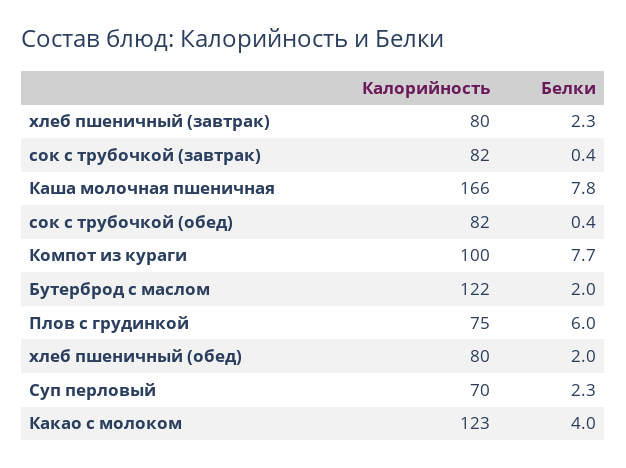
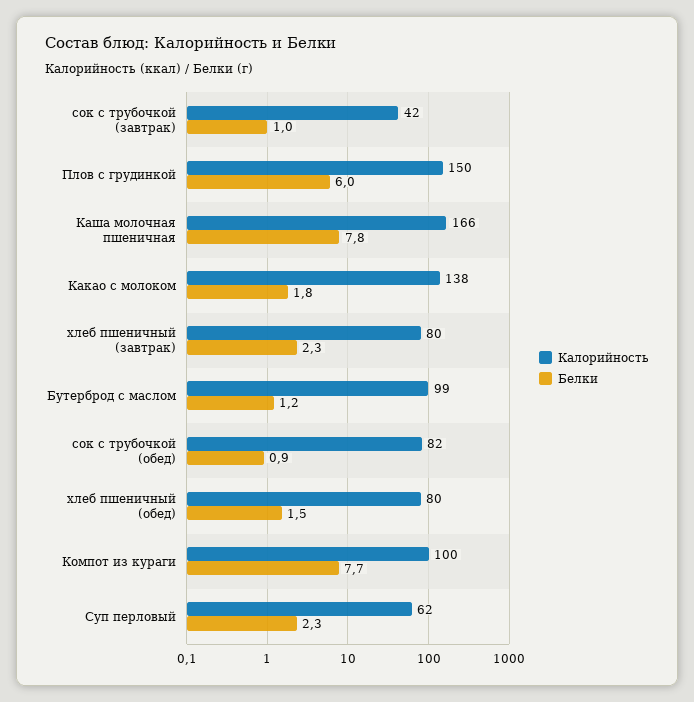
  {
    "Калорийность": {
      "хлеб пшеничный (завтрак)": 80,
-     "сок с трубочкой (завтрак)": 82,
+     "сок с трубочкой (завтрак)": 42,
      "Каша молочная пшеничная": 166,
      "сок с трубочкой (обед)": 82,
      "Компот из кураги": 100,
-     "Бутерброд с маслом": 122,
+     "Бутерброд с маслом": 99,
-     "Плов с грудинкой": 75,
+     "Плов с грудинкой": 150,
      "хлеб пшеничный (обед)": 80,
-     "Суп перловый": 70,
+     "Суп перловый": 62,
-     "Какао с молоком": 123
+     "Какао с молоком": 138
    },
    "Белки": {
      "хлеб пшеничный (завтрак)": 2.3,
-     "сок с трубочкой (завтрак)": 0.4,
+     "сок с трубочкой (завтрак)": 1,
      "Каша молочная пшеничная": 7.8,
-     "сок с трубочкой (обед)": 0.4,
+     "сок с трубочкой (обед)": 0.9,
      "Компот из кураги": 7.7,
-     "Бутерброд с маслом": 2,
+     "Бутерброд с маслом": 1.2,
      "Плов с грудинкой": 6,
-     "хлеб пшеничный (обед)": 2,
+     "хлеб пшеничный (обед)": 1.5,
      "Суп перловый": 2.3,
-     "Какао с молоком": 4
+     "Какао с молоком": 1.8
    }
  }

